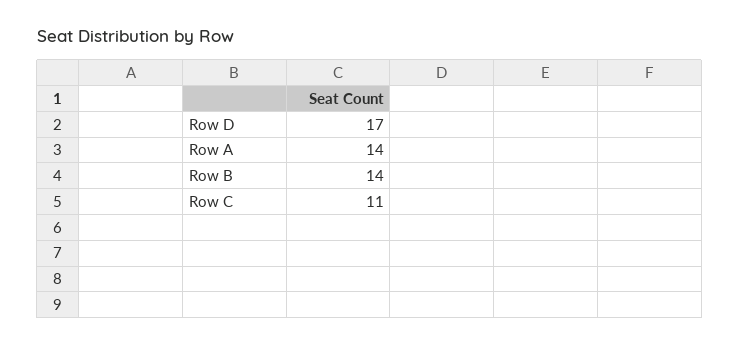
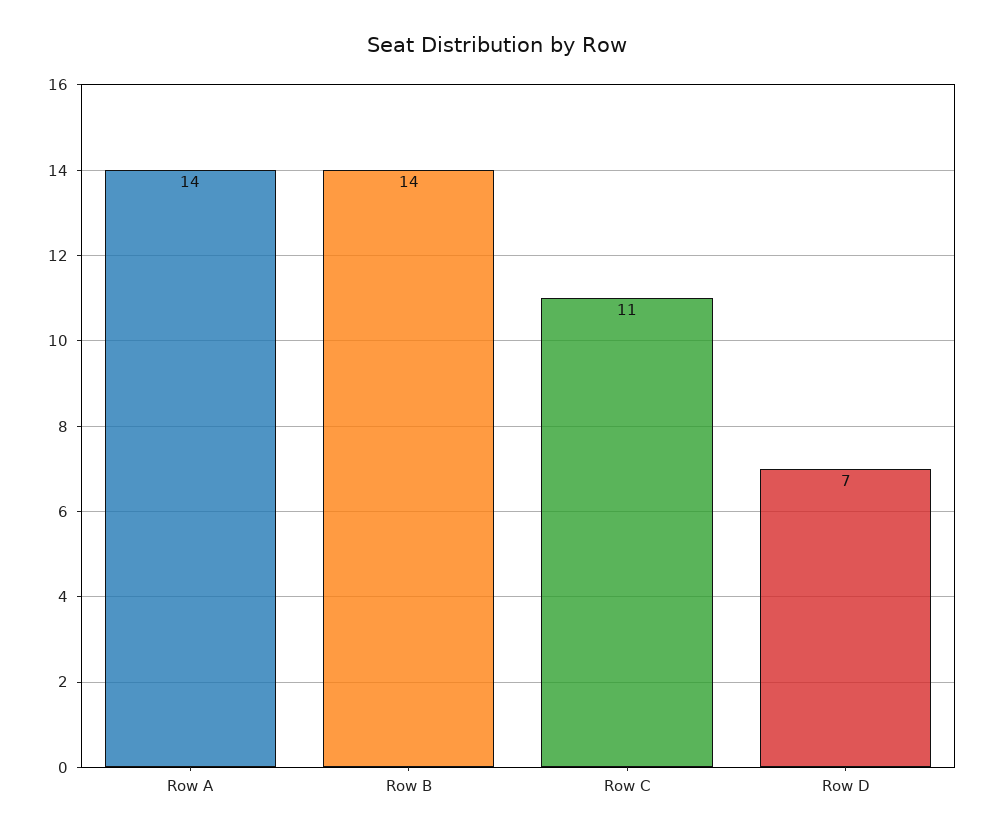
  {
-   "Row D": 17,
+   "Row D": 7,
    "Row A": 14,
    "Row B": 14,
    "Row C": 11
  }

